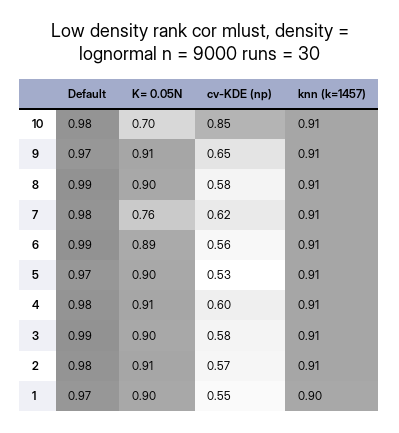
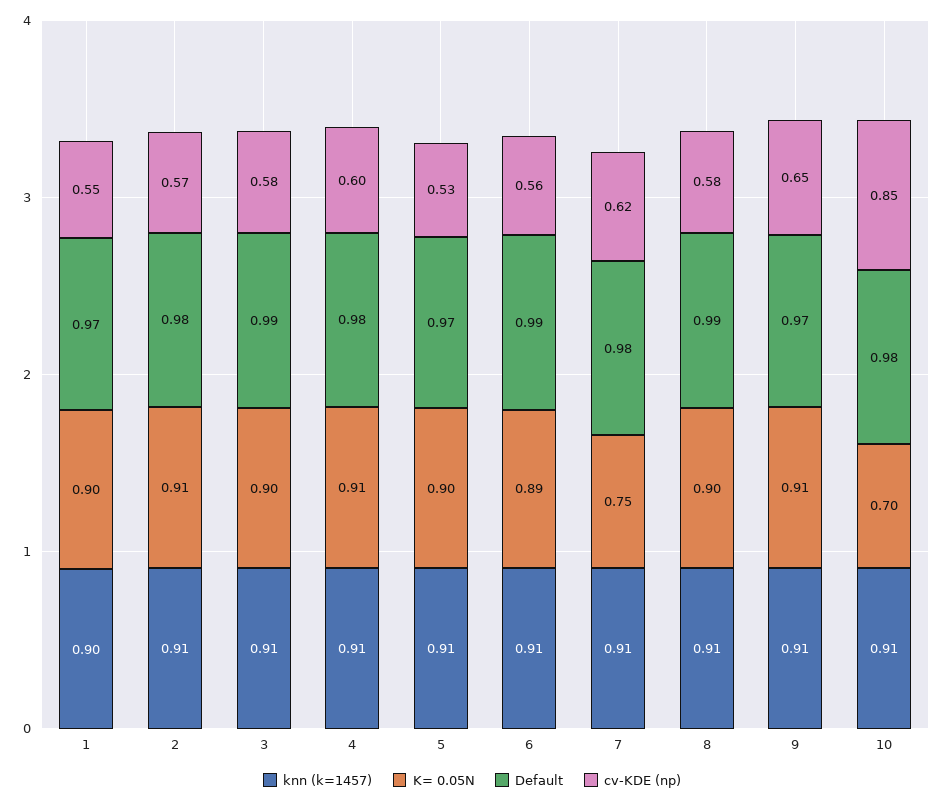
  {
    "Default": {
      "10": 0.98,
      "9": 0.97,
      "8": 0.99,
      "7": 0.98,
      "6": 0.99,
      "5": 0.97,
      "4": 0.98,
      "3": 0.99,
      "2": 0.98,
      "1": 0.97
    },
    "K= 0.05N": {
      "10": 0.7,
      "9": 0.91,
      "8": 0.9,
-     "7": 0.76,
+     "7": 0.75,
      "6": 0.89,
      "5": 0.9,
      "4": 0.91,
      "3": 0.9,
      "2": 0.91,
      "1": 0.9
    },
    "cv-KDE (np)": {
      "10": 0.85,
      "9": 0.65,
      "8": 0.58,
      "7": 0.62,
      "6": 0.56,
      "5": 0.53,
      "4": 0.6,
      "3": 0.58,
      "2": 0.57,
      "1": 0.55
    },
    "knn (k=1457)": {
      "10": 0.91,
      "9": 0.91,
      "8": 0.91,
      "7": 0.91,
      "6": 0.91,
      "5": 0.91,
      "4": 0.91,
      "3": 0.91,
      "2": 0.91,
      "1": 0.9
    }
  }

